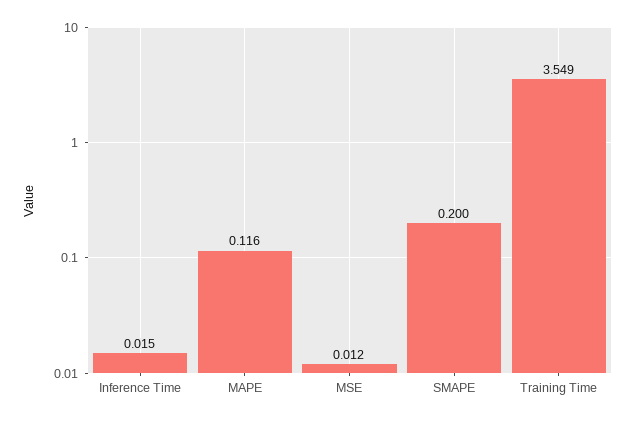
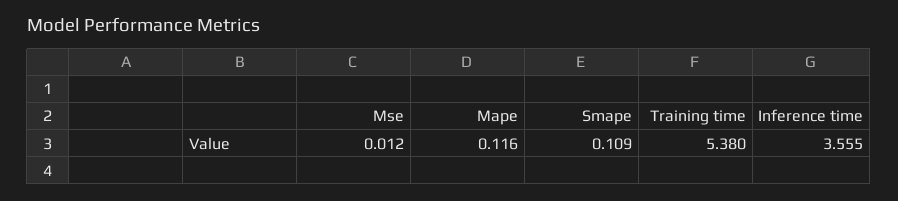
  {
-   "Inference Time": 0.015,
+   "Inference Time": 3.555,
    "MAPE": 0.116,
    "MSE": 0.012,
-   "SMAPE": 0.2,
+   "SMAPE": 0.109,
-   "Training Time": 3.549
+   "Training Time": 5.38
  }

